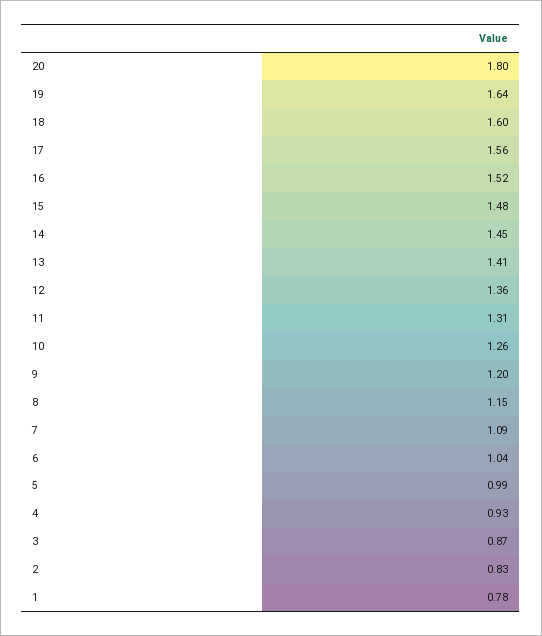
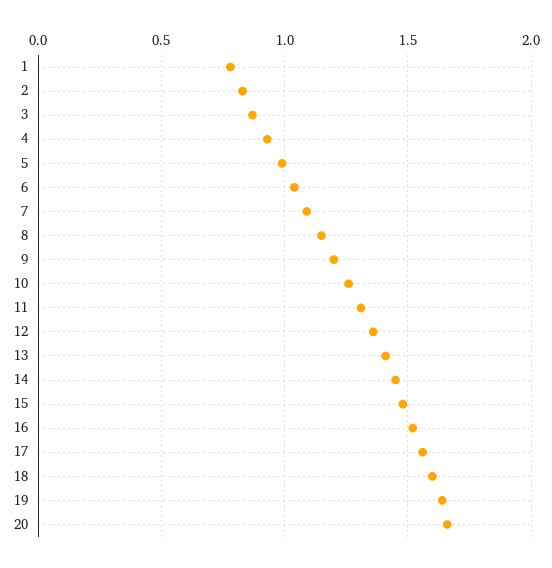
  {
-   "20": 1.8,
+   "20": 1.65,
    "19": 1.64,
    "18": 1.6,
    "17": 1.56,
    "16": 1.52,
    "15": 1.48,
    "14": 1.45,
    "13": 1.41,
    "12": 1.36,
    "11": 1.31,
    "10": 1.26,
    "9": 1.2,
    "8": 1.15,
    "7": 1.09,
    "6": 1.04,
    "5": 0.99,
    "4": 0.93,
    "3": 0.87,
    "2": 0.83,
    "1": 0.78
  }

